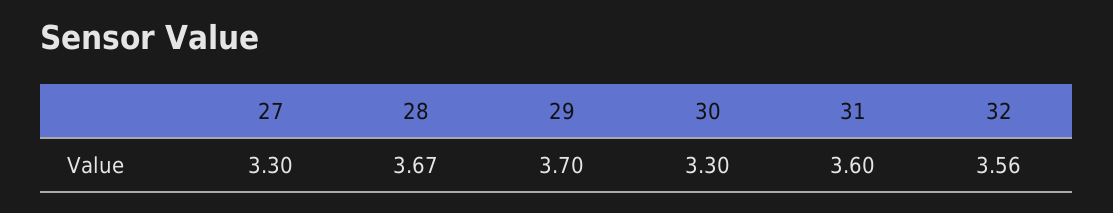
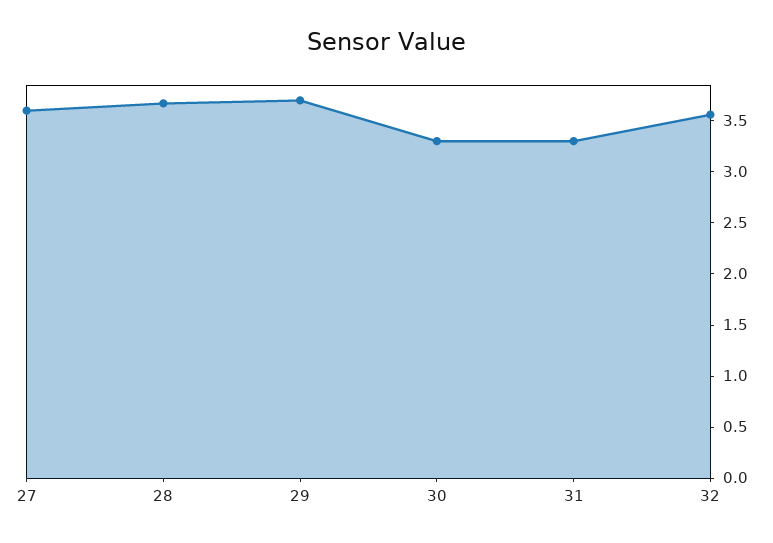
  {
-   "27": 3.3,
+   "27": 3.6,
    "28": 3.67,
    "29": 3.7,
    "30": 3.3,
-   "31": 3.6,
+   "31": 3.3,
    "32": 3.56
  }

